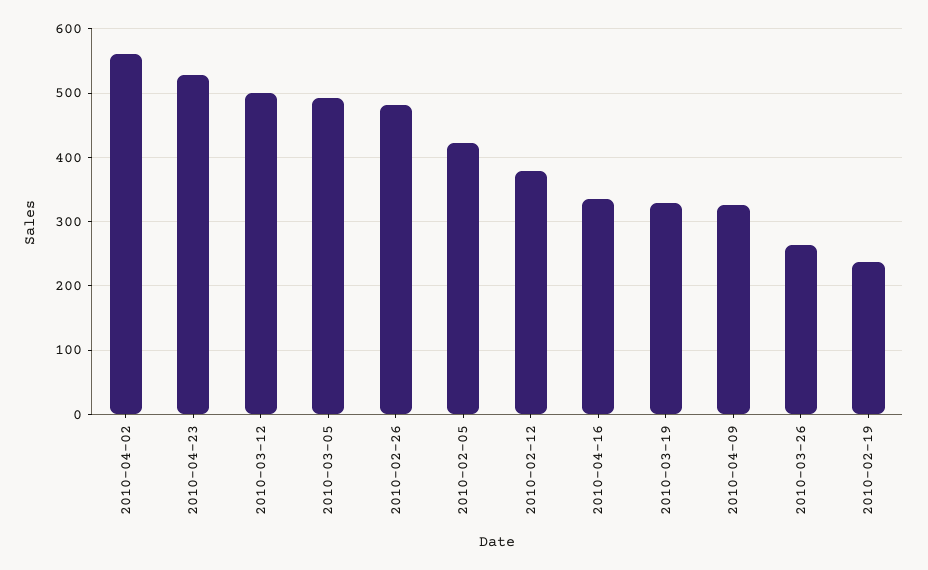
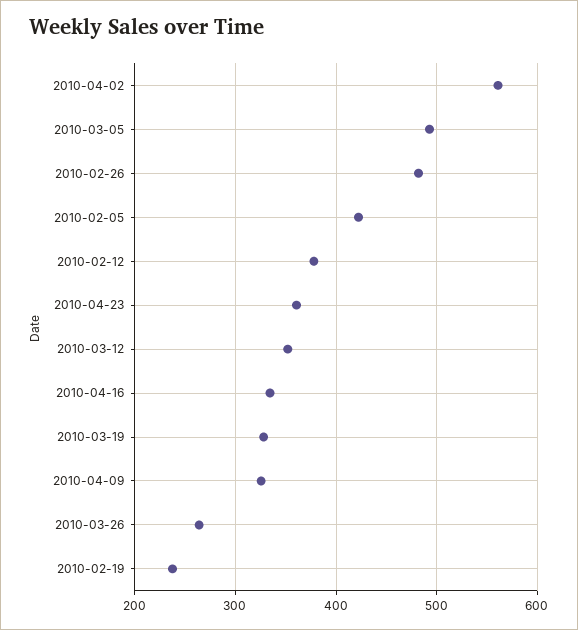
  {
    "2010-04-02": 560,
-   "2010-04-23": 530,
+   "2010-04-23": 360,
-   "2010-03-12": 500,
+   "2010-03-12": 350,
    "2010-03-05": 490,
    "2010-02-26": 480,
    "2010-02-05": 420,
    "2010-02-12": 380,
    "2010-04-16": 330,
    "2010-03-19": 330,
    "2010-04-09": 330,
    "2010-03-26": 260,
    "2010-02-19": 240
  }

